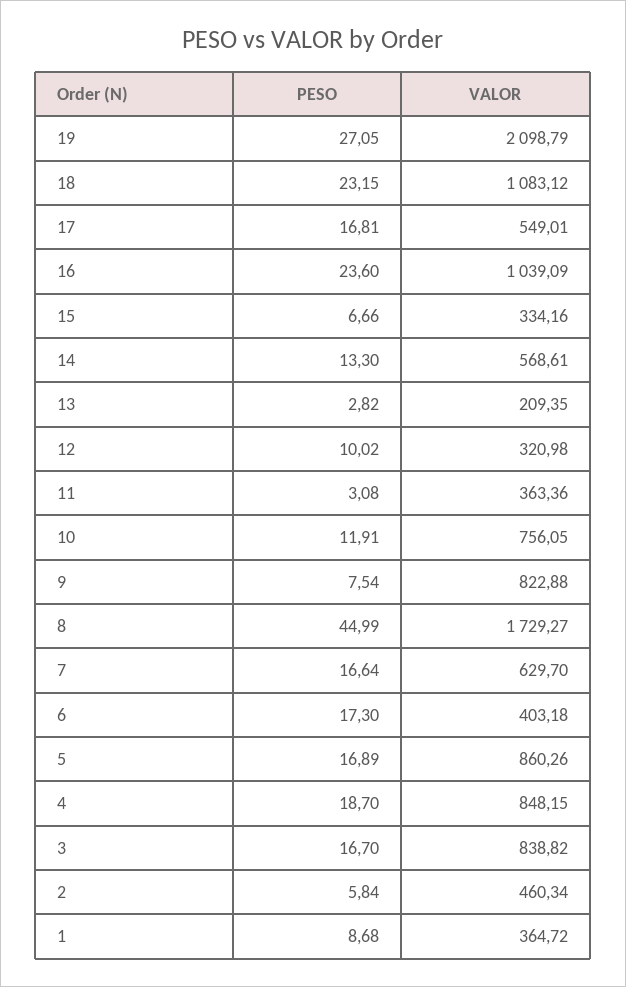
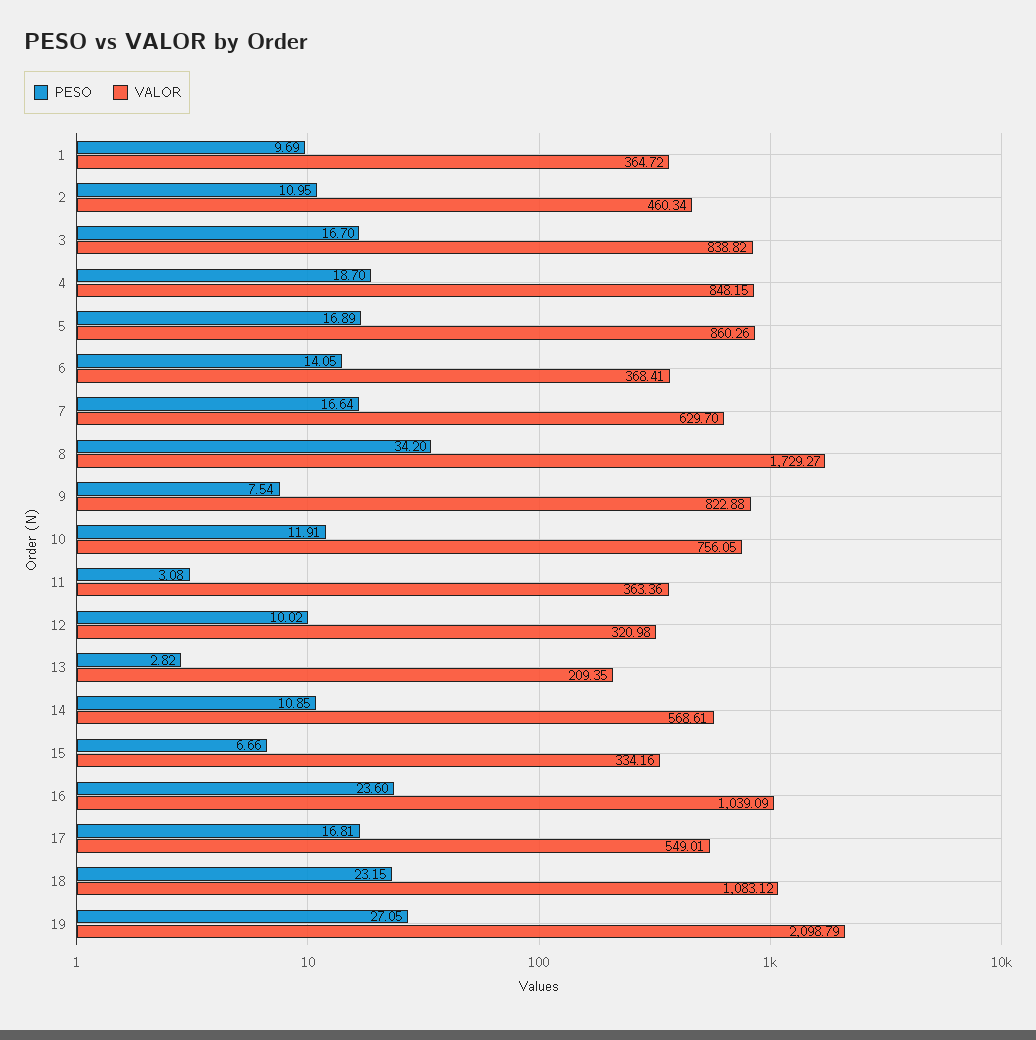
  {
    "PESO": {
      "19": 27.05,
      "18": 23.15,
      "17": 16.81,
      "16": 23.6,
      "15": 6.66,
-     "14": 13.3,
+     "14": 10.85,
      "13": 2.82,
      "12": 10.02,
      "11": 3.08,
      "10": 11.91,
      "9": 7.54,
-     "8": 44.99,
+     "8": 34.2,
      "7": 16.64,
-     "6": 17.3,
+     "6": 14.05,
      "5": 16.89,
      "4": 18.7,
      "3": 16.7,
-     "2": 5.84,
+     "2": 10.95,
-     "1": 8.68
+     "1": 9.69
    },
    "VALOR": {
      "19": 2098.79,
      "18": 1083.12,
      "17": 549.01,
      "16": 1039.09,
      "15": 334.16,
      "14": 568.61,
      "13": 209.35,
      "12": 320.98,
      "11": 363.36,
      "10": 756.05,
      "9": 822.88,
      "8": 1729.27,
      "7": 629.7,
-     "6": 403.18,
+     "6": 368.41,
      "5": 860.26,
      "4": 848.15,
      "3": 838.82,
      "2": 460.34,
      "1": 364.72
    }
  }

